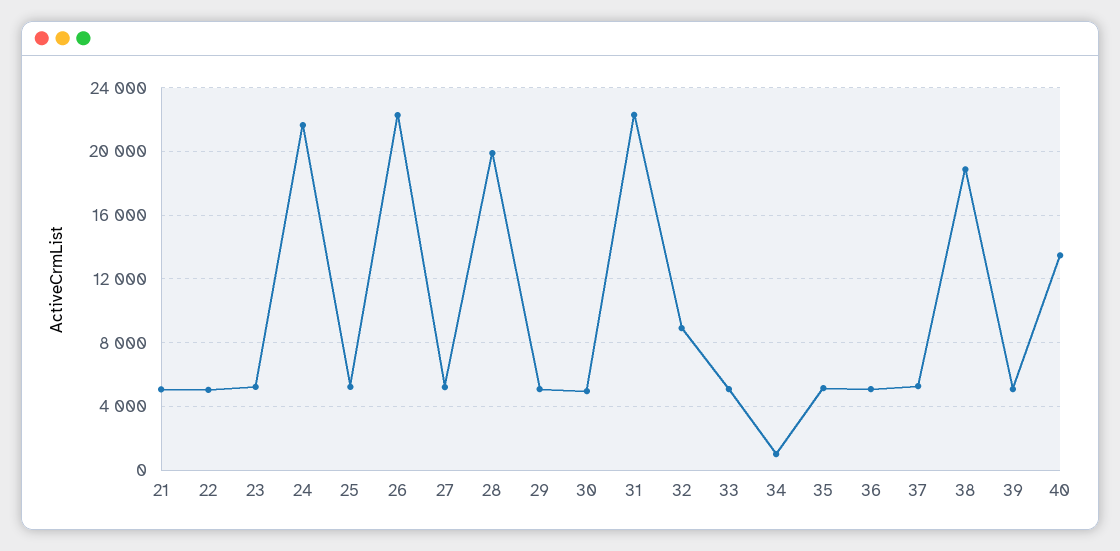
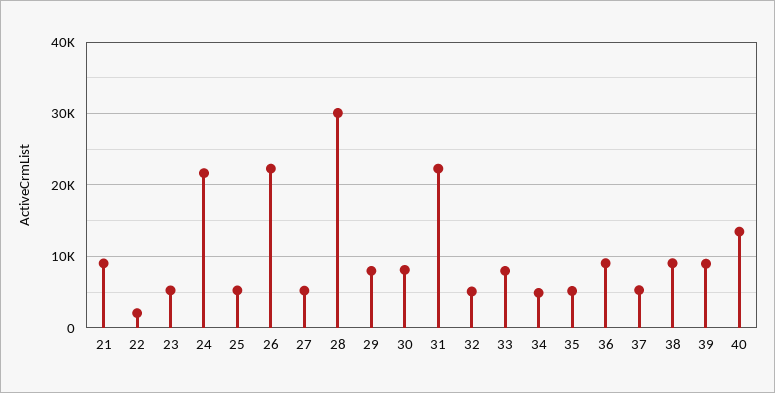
  {
-   "21": 5000,
+   "21": 9000,
-   "22": 5000,
+   "22": 2000,
    "23": 5000,
    "24": 21500,
    "25": 5000,
    "26": 22500,
    "27": 5000,
-   "28": 20000,
+   "28": 30000,
-   "29": 5000,
+   "29": 8000,
-   "30": 5000,
+   "30": 8000,
    "31": 22500,
-   "32": 9000,
+   "32": 5000,
-   "33": 5000,
+   "33": 8000,
-   "34": 1000,
+   "34": 5000,
    "35": 5000,
-   "36": 5000,
+   "36": 9000,
    "37": 5500,
-   "38": 19000,
+   "38": 9000,
-   "39": 5000,
+   "39": 9000,
    "40": 13500
  }

